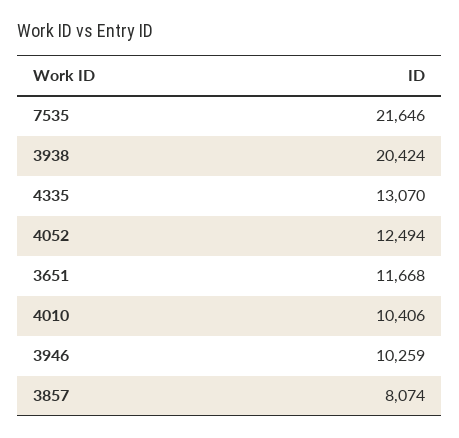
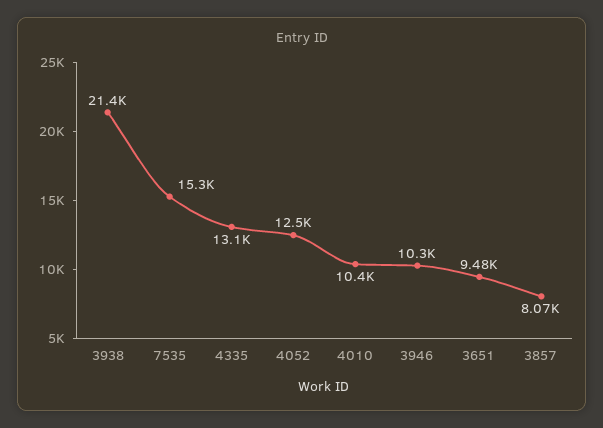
  {
-   "7535": 21646,
+   "7535": 15300,
-   "3938": 20424,
+   "3938": 21400,
    "4335": 13070,
    "4052": 12494,
-   "3651": 11668,
+   "3651": 9480,
    "4010": 10406,
    "3946": 10259,
    "3857": 8074
  }

